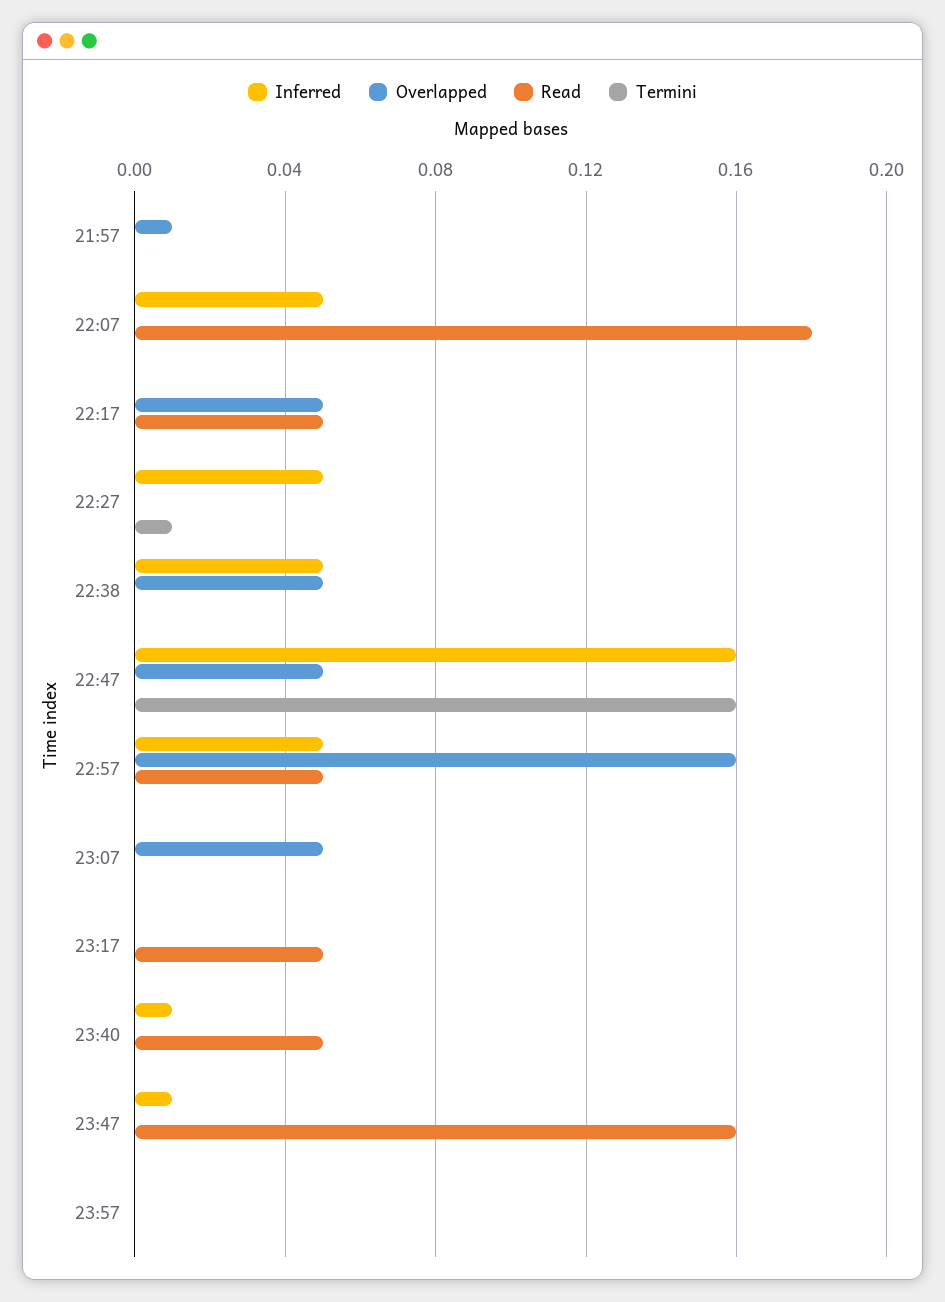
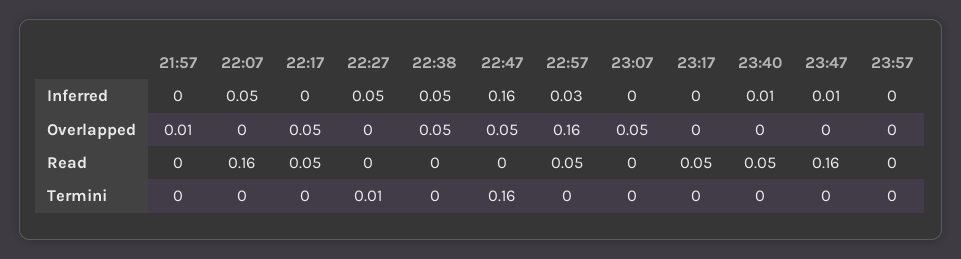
  {
    "Inferred": {
      "21:57": 0,
      "22:07": 0.05,
      "22:17": 0,
      "22:27": 0.05,
      "22:38": 0.05,
      "22:47": 0.16,
-     "22:57": 0.05,
+     "22:57": 0.03,
      "23:07": 0,
      "23:17": 0,
      "23:40": 0.01,
      "23:47": 0.01,
      "23:57": 0
    },
    "Overlapped": {
      "21:57": 0.01,
      "22:07": 0,
      "22:17": 0.05,
      "22:27": 0,
      "22:38": 0.05,
      "22:47": 0.05,
      "22:57": 0.16,
      "23:07": 0.05,
      "23:17": 0,
      "23:40": 0,
      "23:47": 0,
      "23:57": 0
    },
    "Read": {
      "21:57": 0,
-     "22:07": 0.18,
+     "22:07": 0.16,
      "22:17": 0.05,
      "22:27": 0,
      "22:38": 0,
      "22:47": 0,
      "22:57": 0.05,
      "23:07": 0,
      "23:17": 0.05,
      "23:40": 0.05,
      "23:47": 0.16,
      "23:57": 0
    },
    "Termini": {
      "21:57": 0,
      "22:07": 0,
      "22:17": 0,
      "22:27": 0.01,
      "22:38": 0,
      "22:47": 0.16,
      "22:57": 0,
      "23:07": 0,
      "23:17": 0,
      "23:40": 0,
      "23:47": 0,
      "23:57": 0
    }
  }

